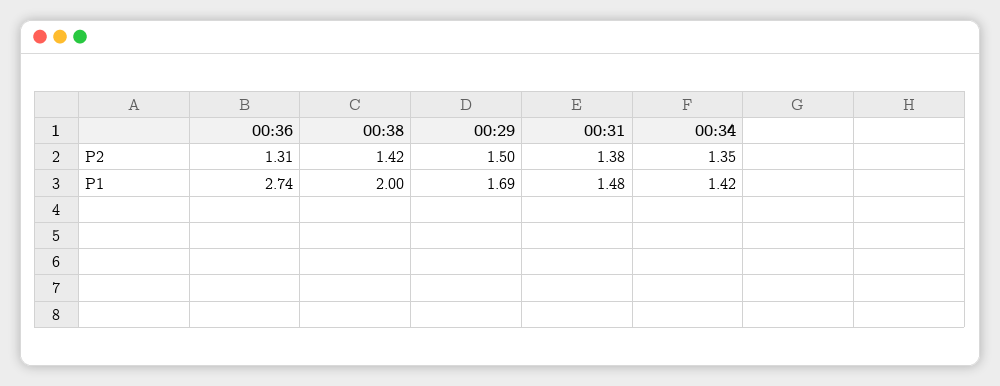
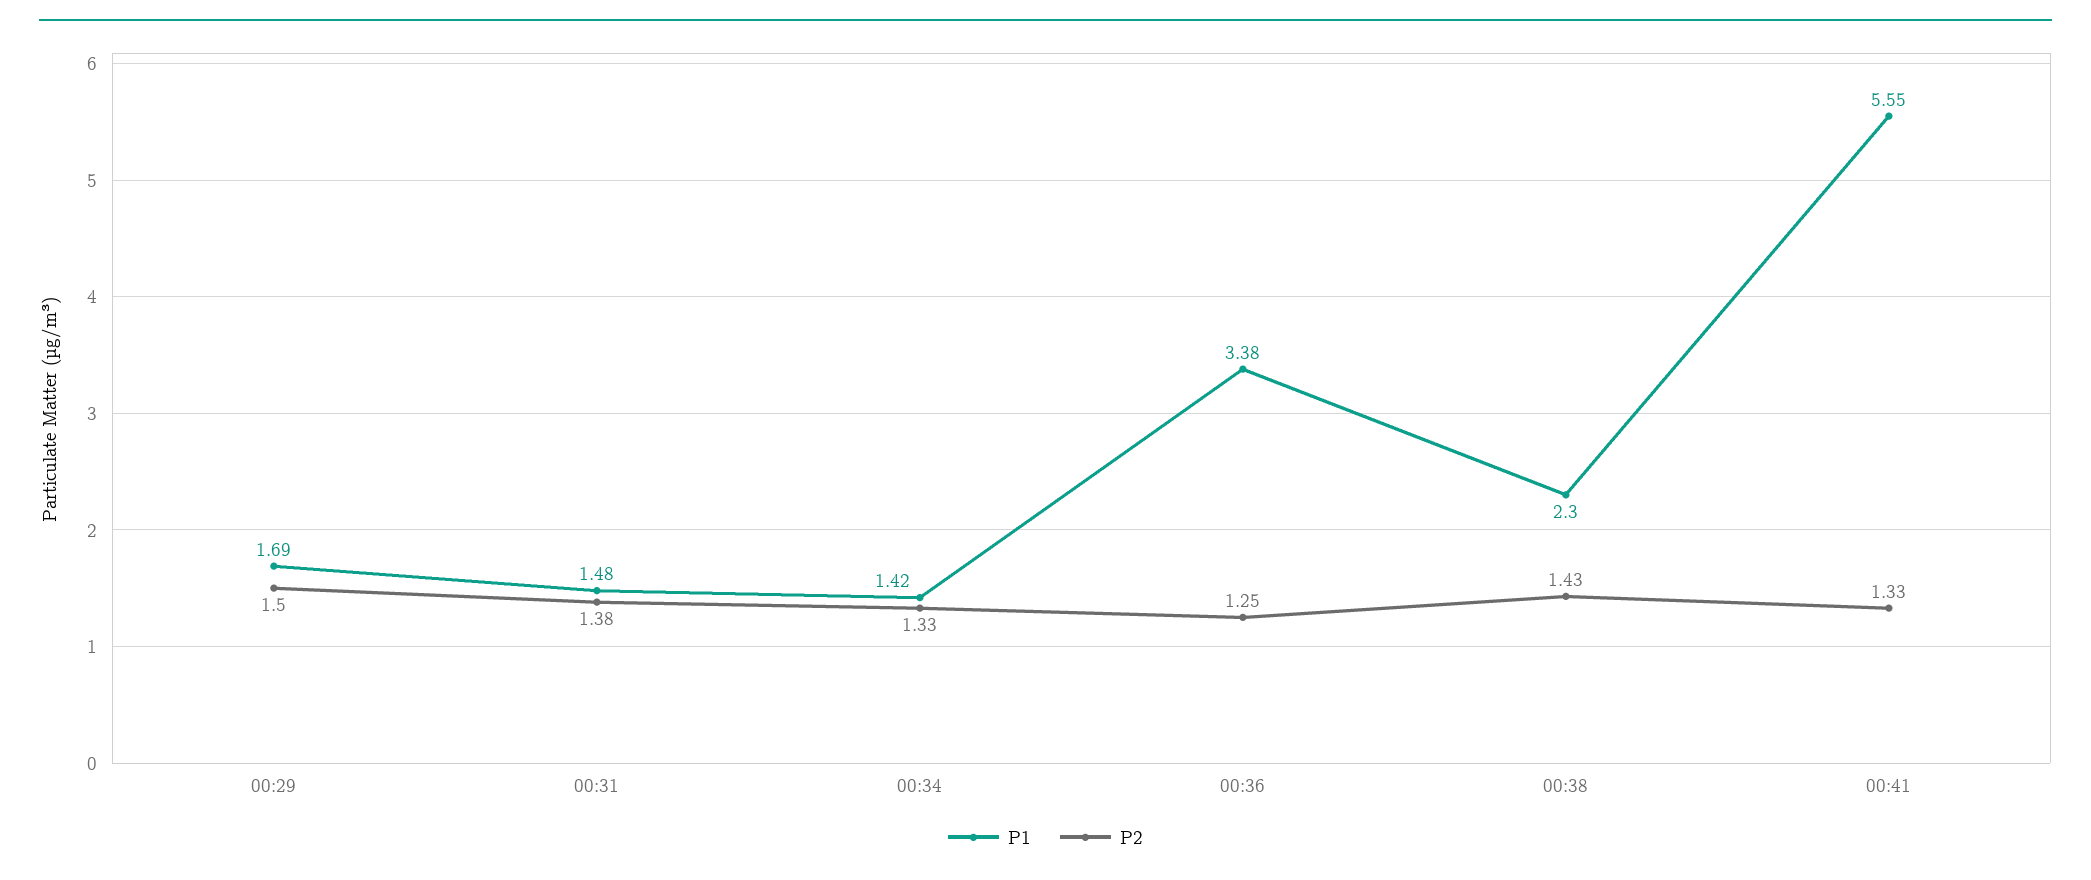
  {
    "P2": {
-     "00:36": 1.31,
+     "00:36": 1.25,
-     "00:38": 1.42,
+     "00:38": 1.43,
      "00:29": 1.5,
      "00:31": 1.38,
-     "00:34": 1.35
+     "00:34": 1.33,
+     "00:41": 1.33
    },
    "P1": {
-     "00:36": 2.74,
+     "00:36": 3.38,
-     "00:38": 2,
+     "00:38": 2.3,
      "00:29": 1.69,
      "00:31": 1.48,
-     "00:34": 1.42
+     "00:34": 1.42,
+     "00:41": 5.55
    }
  }

